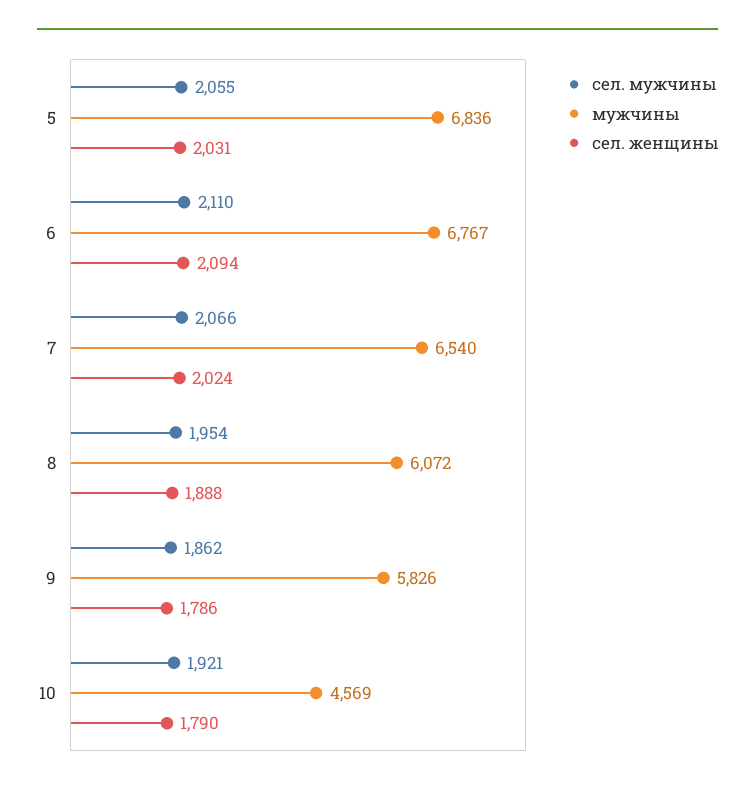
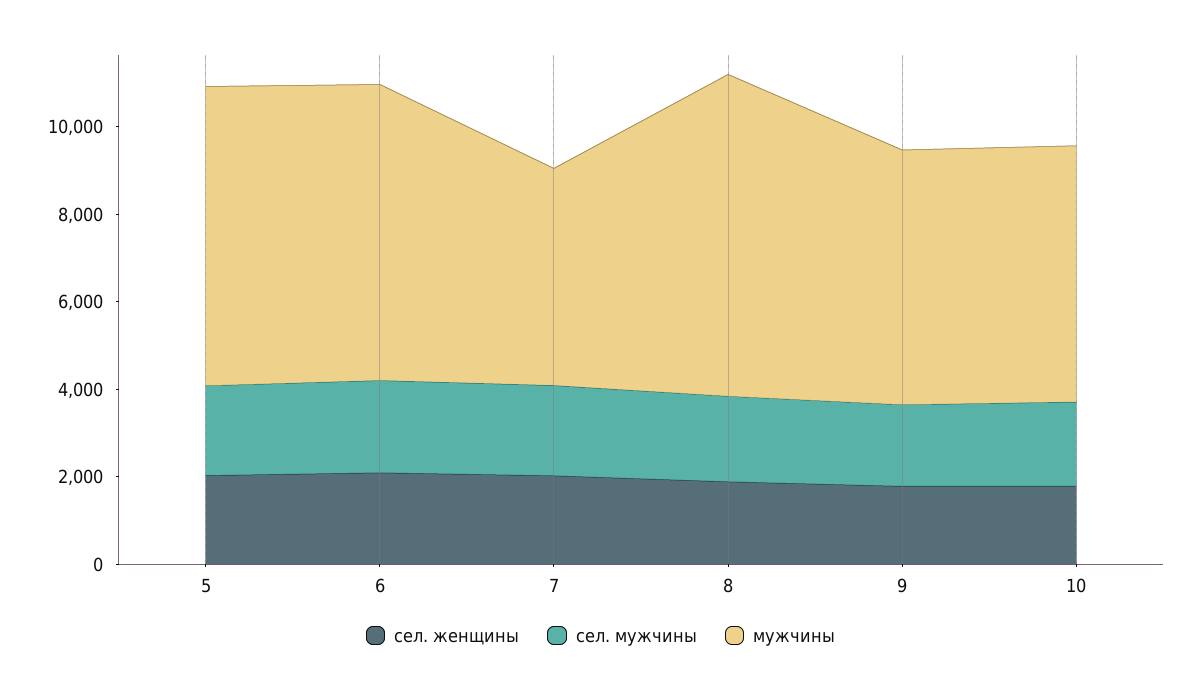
  {
    "сел. мужчины": {
      "5": 2055,
      "6": 2110,
      "7": 2066,
      "8": 1954,
      "9": 1862,
      "10": 1921
    },
    "мужчины": {
      "5": 6836,
      "6": 6767,
-     "7": 6540,
+     "7": 5000,
-     "8": 6072,
+     "8": 7500,
      "9": 5826,
-     "10": 4569
+     "10": 6000
    },
    "сел. женщины": {
      "5": 2031,
      "6": 2094,
      "7": 2024,
      "8": 1888,
      "9": 1786,
      "10": 1790
    }
  }

